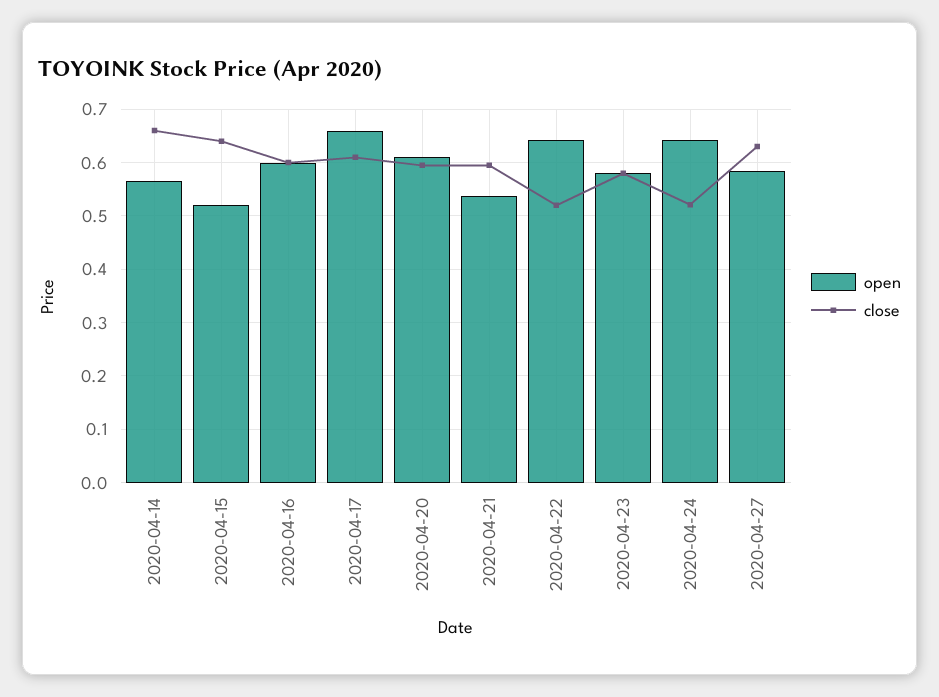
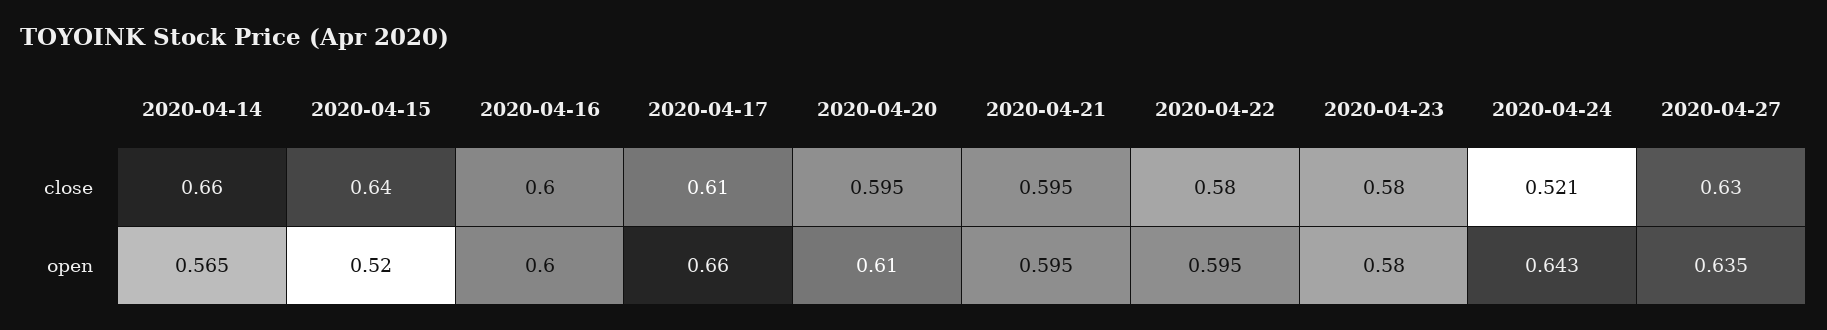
  {
    "open": {
      "2020-04-14": 0.565,
      "2020-04-15": 0.52,
      "2020-04-16": 0.6,
      "2020-04-17": 0.66,
      "2020-04-20": 0.61,
-     "2020-04-21": 0.54,
+     "2020-04-21": 0.595,
-     "2020-04-22": 0.64,
+     "2020-04-22": 0.595,
      "2020-04-23": 0.58,
      "2020-04-24": 0.643,
-     "2020-04-27": 0.58
+     "2020-04-27": 0.635
    },
    "close": {
      "2020-04-14": 0.66,
      "2020-04-15": 0.64,
      "2020-04-16": 0.6,
      "2020-04-17": 0.61,
      "2020-04-20": 0.595,
      "2020-04-21": 0.595,
-     "2020-04-22": 0.52,
+     "2020-04-22": 0.58,
      "2020-04-23": 0.58,
      "2020-04-24": 0.521,
      "2020-04-27": 0.63
    }
  }

